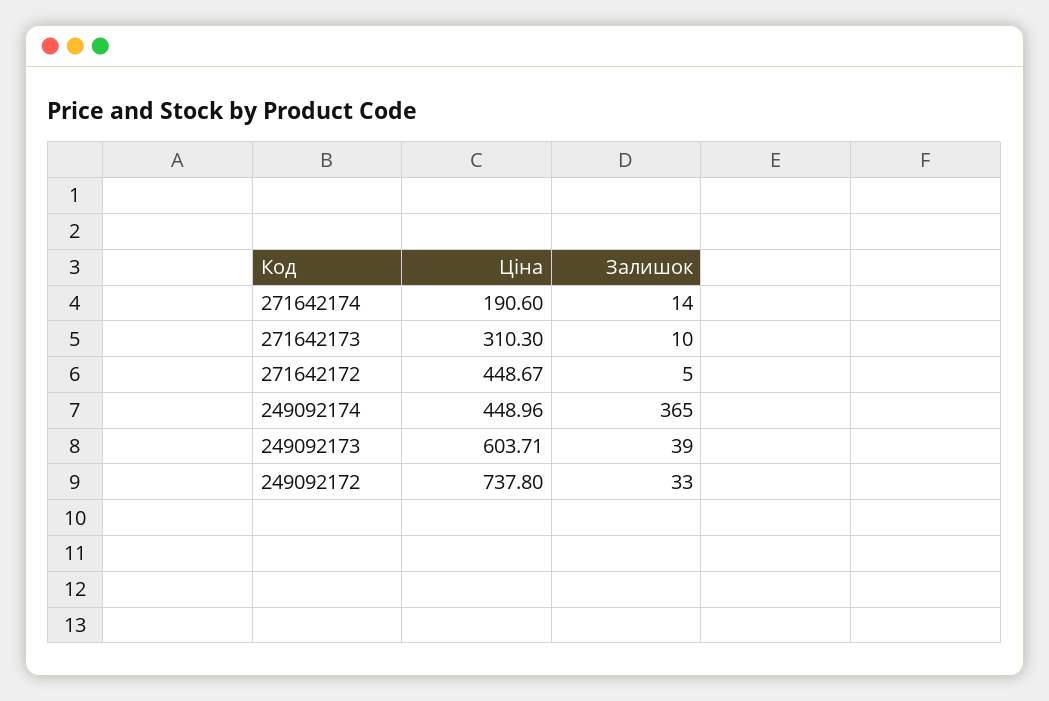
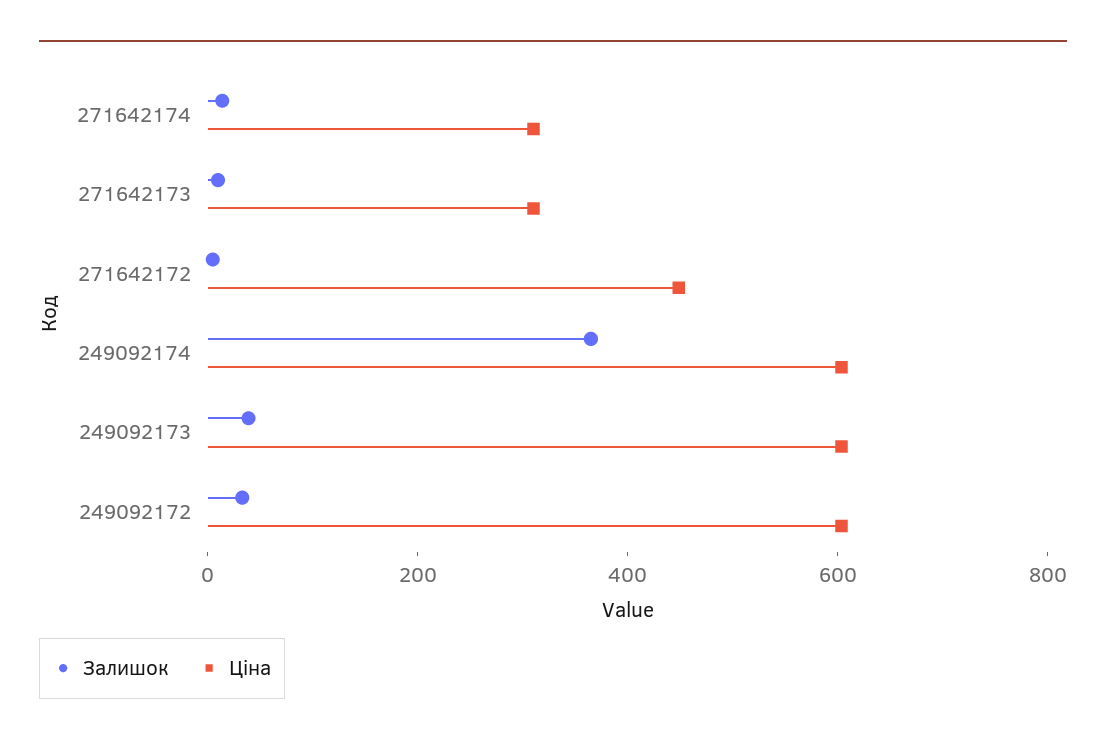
  {
    "Ціна": {
-     "271642174": 190.6,
+     "271642174": 300,
      "271642173": 310.3,
      "271642172": 448.67,
-     "249092174": 448.96,
+     "249092174": 600,
      "249092173": 603.71,
-     "249092172": 737.8
+     "249092172": 600
    },
    "Залишок": {
      "271642174": 14,
      "271642173": 10,
      "271642172": 5,
      "249092174": 365,
      "249092173": 39,
      "249092172": 33
    }
  }

